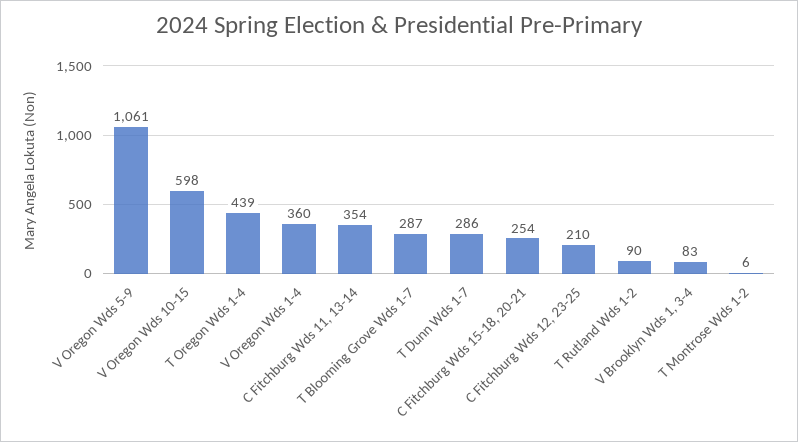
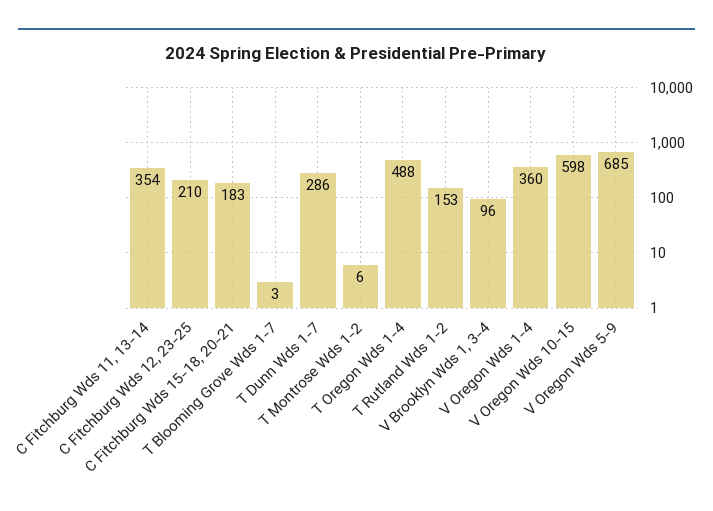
  {
-   "V Oregon Wds 5-9": 1061,
+   "V Oregon Wds 5-9": 685,
    "V Oregon Wds 10-15": 598,
-   "T Oregon Wds 1-4": 439,
+   "T Oregon Wds 1-4": 488,
    "V Oregon Wds 1-4": 360,
    "C Fitchburg Wds 11, 13-14": 354,
-   "T Blooming Grove Wds 1-7": 287,
+   "T Blooming Grove Wds 1-7": 3,
    "T Dunn Wds 1-7": 286,
-   "C Fitchburg Wds 15-18, 20-21": 254,
+   "C Fitchburg Wds 15-18, 20-21": 183,
    "C Fitchburg Wds 12, 23-25": 210,
-   "T Rutland Wds 1-2": 90,
+   "T Rutland Wds 1-2": 153,
-   "V Brooklyn Wds 1, 3-4": 83,
+   "V Brooklyn Wds 1, 3-4": 96,
    "T Montrose Wds 1-2": 6
  }

